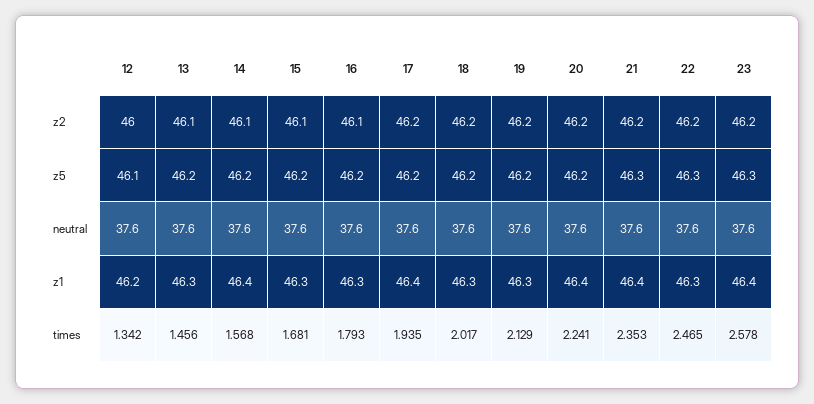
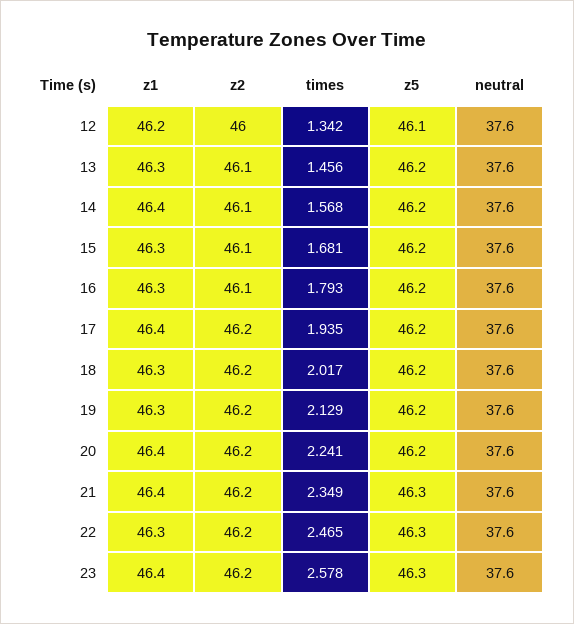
  {
    "12": {
      "z2": 46,
      "z5": 46.1,
      "neutral": 37.6,
      "z1": 46.2,
      "times": 1.342
    },
    "13": {
      "z2": 46.1,
      "z5": 46.2,
      "neutral": 37.6,
      "z1": 46.3,
      "times": 1.456
    },
    "14": {
      "z2": 46.1,
      "z5": 46.2,
      "neutral": 37.6,
      "z1": 46.4,
      "times": 1.568
    },
    "15": {
      "z2": 46.1,
      "z5": 46.2,
      "neutral": 37.6,
      "z1": 46.3,
      "times": 1.681
    },
    "16": {
      "z2": 46.1,
      "z5": 46.2,
      "neutral": 37.6,
      "z1": 46.3,
      "times": 1.793
    },
    "17": {
      "z2": 46.2,
      "z5": 46.2,
      "neutral": 37.6,
      "z1": 46.4,
      "times": 1.935
    },
    "18": {
      "z2": 46.2,
      "z5": 46.2,
      "neutral": 37.6,
      "z1": 46.3,
      "times": 2.017
    },
    "19": {
      "z2": 46.2,
      "z5": 46.2,
      "neutral": 37.6,
      "z1": 46.3,
      "times": 2.129
    },
    "20": {
      "z2": 46.2,
      "z5": 46.2,
      "neutral": 37.6,
      "z1": 46.4,
      "times": 2.241
    },
    "21": {
      "z2": 46.2,
      "z5": 46.3,
      "neutral": 37.6,
      "z1": 46.4,
-     "times": 2.353
+     "times": 2.349
    },
    "22": {
      "z2": 46.2,
      "z5": 46.3,
      "neutral": 37.6,
      "z1": 46.3,
      "times": 2.465
    },
    "23": {
      "z2": 46.2,
      "z5": 46.3,
      "neutral": 37.6,
      "z1": 46.4,
      "times": 2.578
    }
  }

